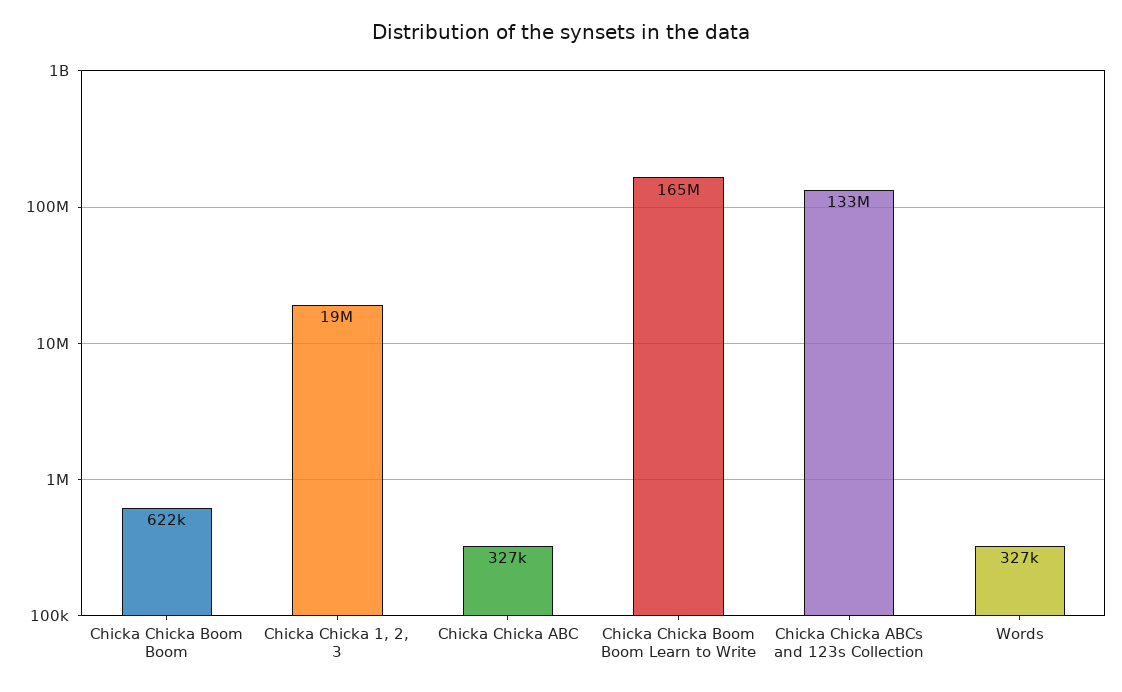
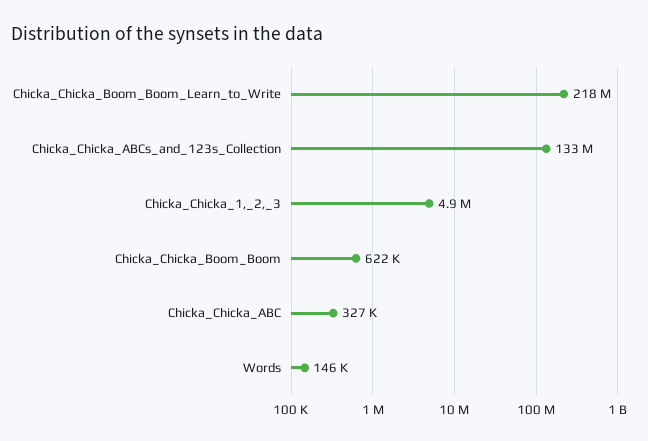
  {
    "Chicka Chicka Boom Boom": 622000,
-   "Chicka Chicka 1, 2, 3": 19000000,
+   "Chicka Chicka 1, 2, 3": 4900000,
    "Chicka Chicka ABC": 327000,
-   "Chicka Chicka Boom Boom Learn to Write": 165000000,
+   "Chicka Chicka Boom Boom Learn to Write": 218000000,
    "Chicka Chicka ABCs and 123s Collection": 133000000,
-   "Words": 327000
+   "Words": 146000
  }

